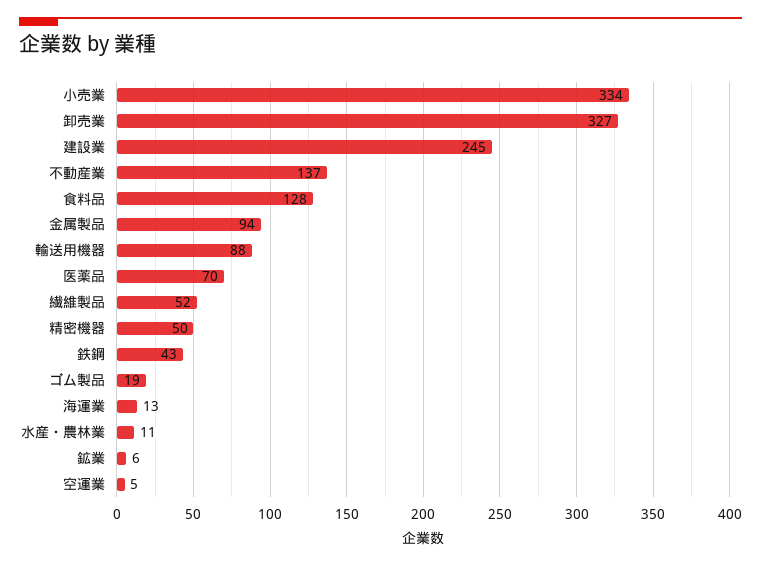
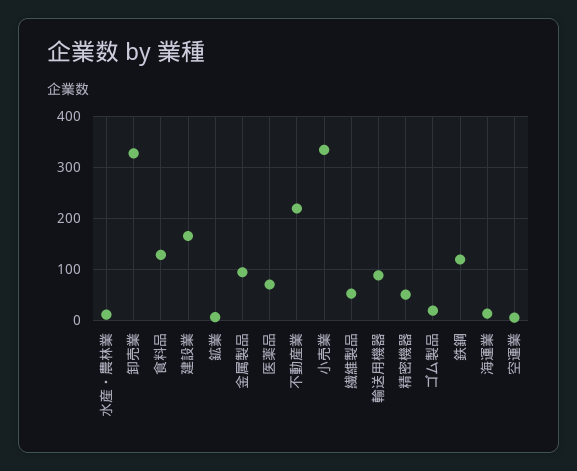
  {
    "小売業": 334,
    "卸売業": 327,
-   "建設業": 245,
+   "建設業": 160,
-   "不動産業": 137,
+   "不動産業": 220,
    "食料品": 128,
    "金属製品": 94,
    "輸送用機器": 88,
    "医薬品": 70,
    "繊維製品": 52,
    "精密機器": 50,
-   "鉄鋼": 43,
+   "鉄鋼": 120,
    "ゴム製品": 19,
    "海運業": 13,
    "水産・農林業": 11,
    "鉱業": 6,
    "空運業": 5
  }

